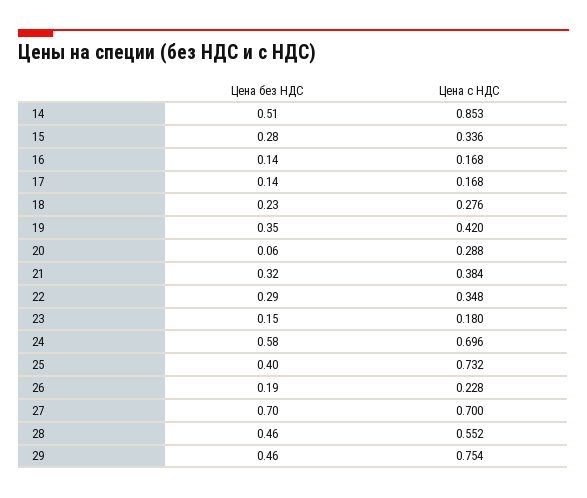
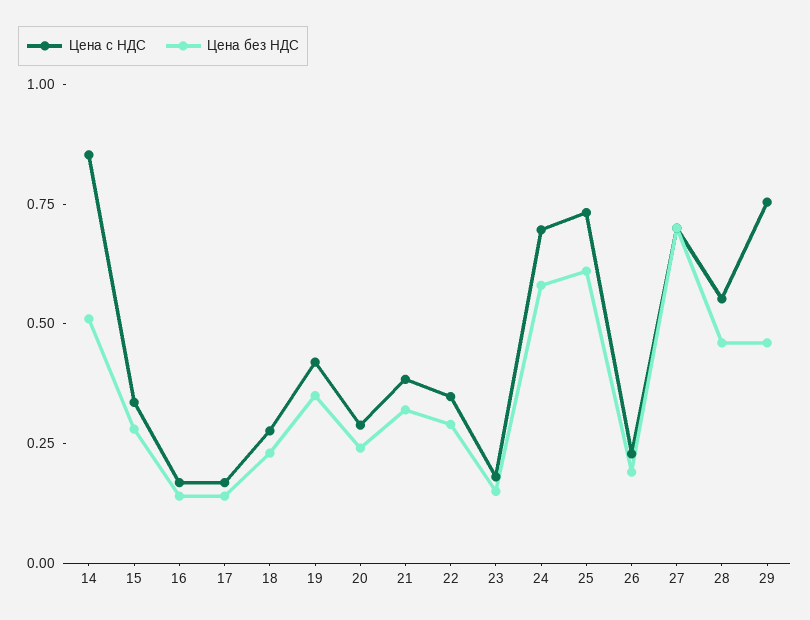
  {
    "Цена без НДС": {
      "14": 0.51,
      "15": 0.28,
      "16": 0.14,
      "17": 0.14,
      "18": 0.23,
      "19": 0.35,
-     "20": 0.06,
+     "20": 0.25,
      "21": 0.32,
      "22": 0.29,
      "23": 0.15,
      "24": 0.58,
-     "25": 0.4,
+     "25": 0.6,
      "26": 0.19,
      "27": 0.7,
      "28": 0.46,
      "29": 0.46
    },
    "Цена с НДС": {
      "14": 0.853,
      "15": 0.336,
      "16": 0.168,
      "17": 0.168,
      "18": 0.276,
      "19": 0.42,
      "20": 0.288,
      "21": 0.384,
      "22": 0.348,
      "23": 0.18,
      "24": 0.696,
      "25": 0.732,
      "26": 0.228,
      "27": 0.7,
      "28": 0.552,
      "29": 0.754
    }
  }

